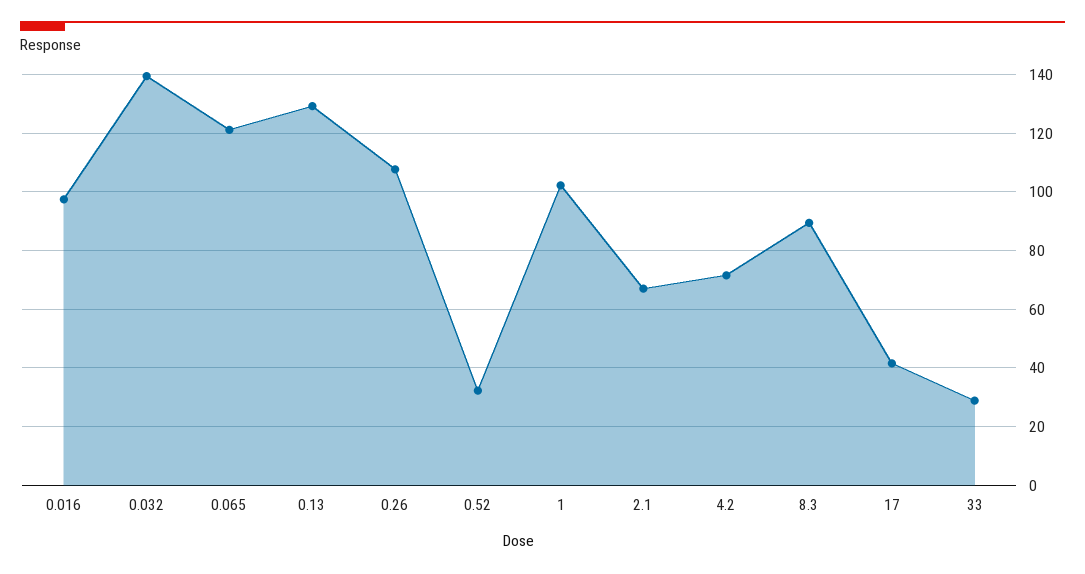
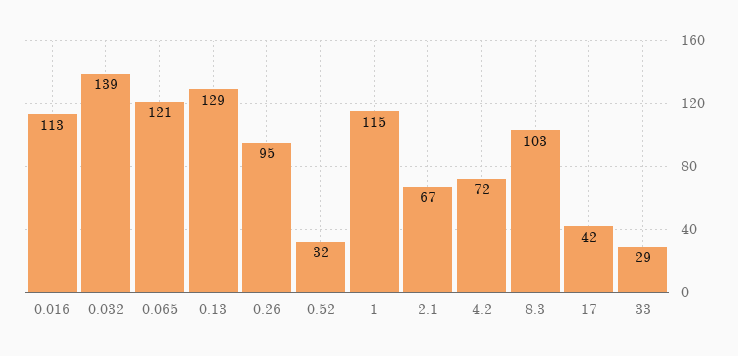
  {
-   "0.016": 97.5,
+   "0.016": 113,
    "0.032": 139,
    "0.065": 121,
    "0.13": 129,
-   "0.26": 107.5,
+   "0.26": 95,
    "0.52": 32,
-   "1": 102.5,
+   "1": 115,
    "2.1": 67,
    "4.2": 72,
-   "8.3": 90,
+   "8.3": 103,
    "17": 42,
    "33": 29
  }

